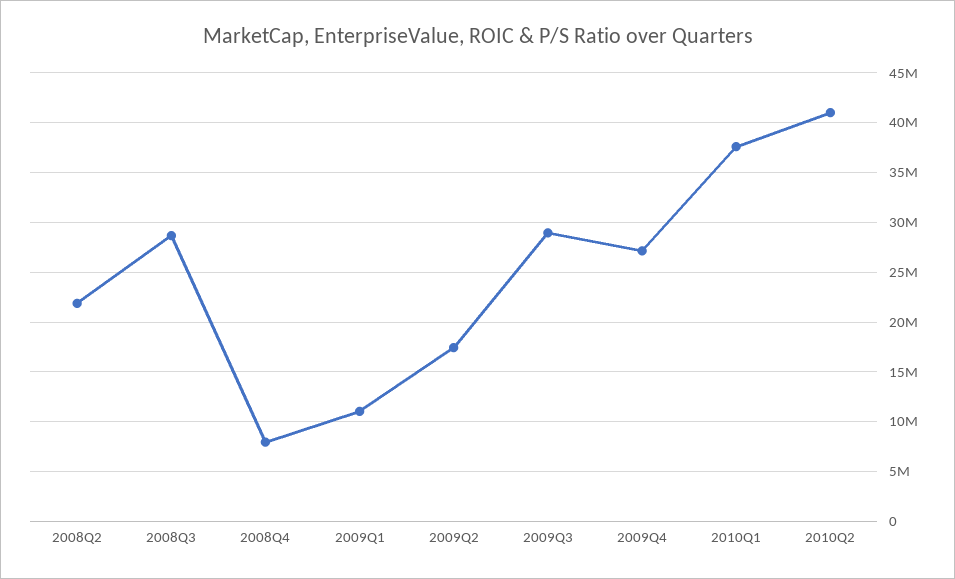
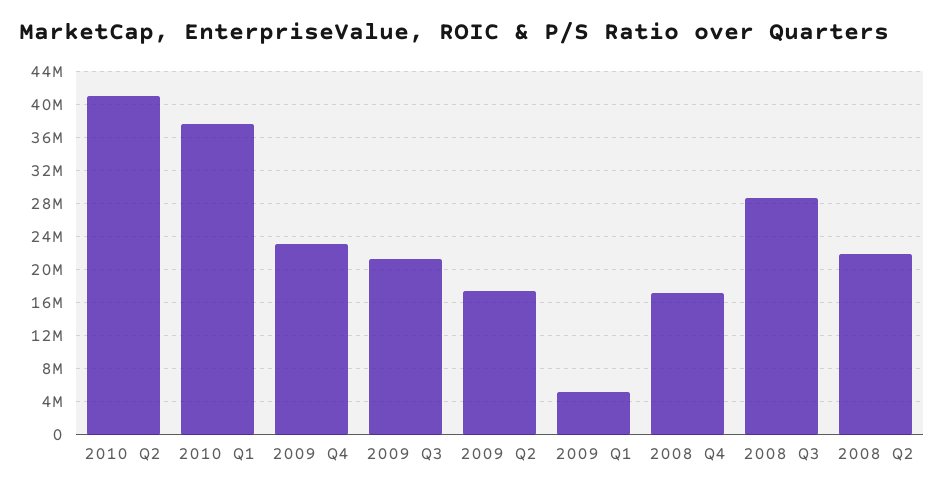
  {
    "2008Q2": 22000000,
    "2008Q3": 29000000,
-   "2008Q4": 8000000,
+   "2008Q4": 17000000,
-   "2009Q1": 11000000,
+   "2009Q1": 5000000,
    "2009Q2": 17000000,
-   "2009Q3": 29000000,
+   "2009Q3": 21000000,
-   "2009Q4": 27000000,
+   "2009Q4": 23000000,
    "2010Q1": 38000000,
    "2010Q2": 41000000
  }

